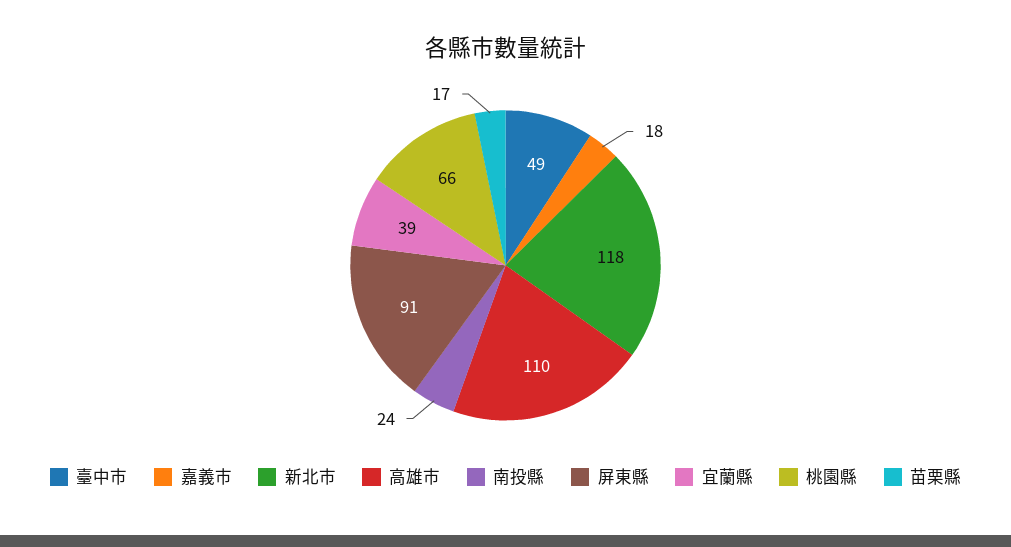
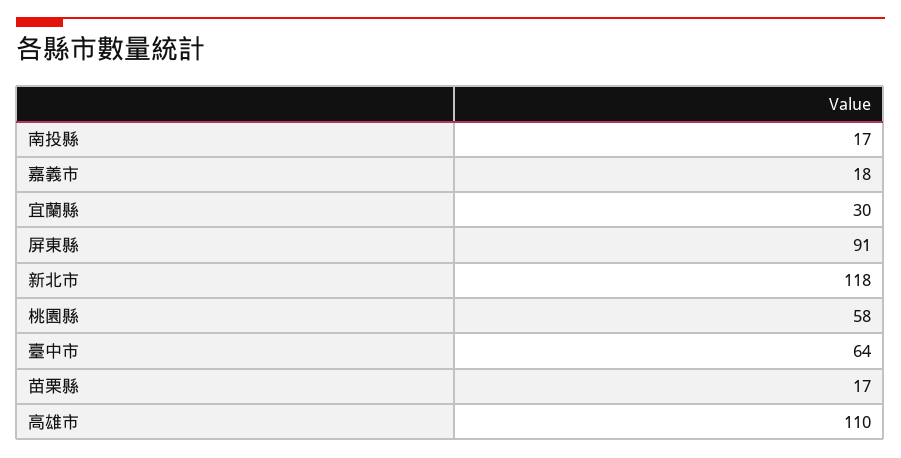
  {
-   "臺中市": 49,
+   "臺中市": 64,
    "嘉義市": 18,
    "新北市": 118,
    "高雄市": 110,
-   "南投縣": 24,
+   "南投縣": 17,
    "屏東縣": 91,
-   "宜蘭縣": 39,
+   "宜蘭縣": 30,
-   "桃園縣": 66,
+   "桃園縣": 58,
    "苗栗縣": 17
  }

